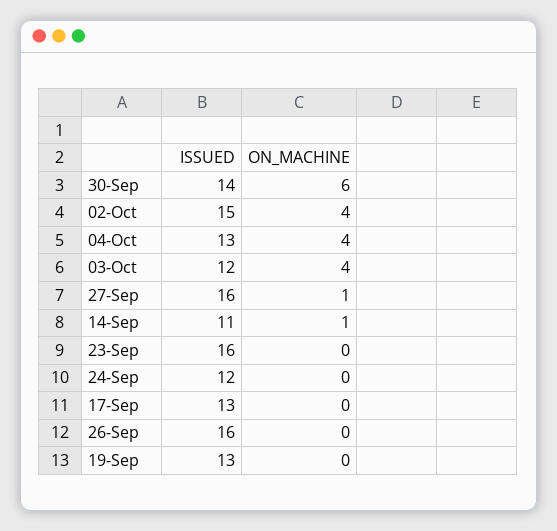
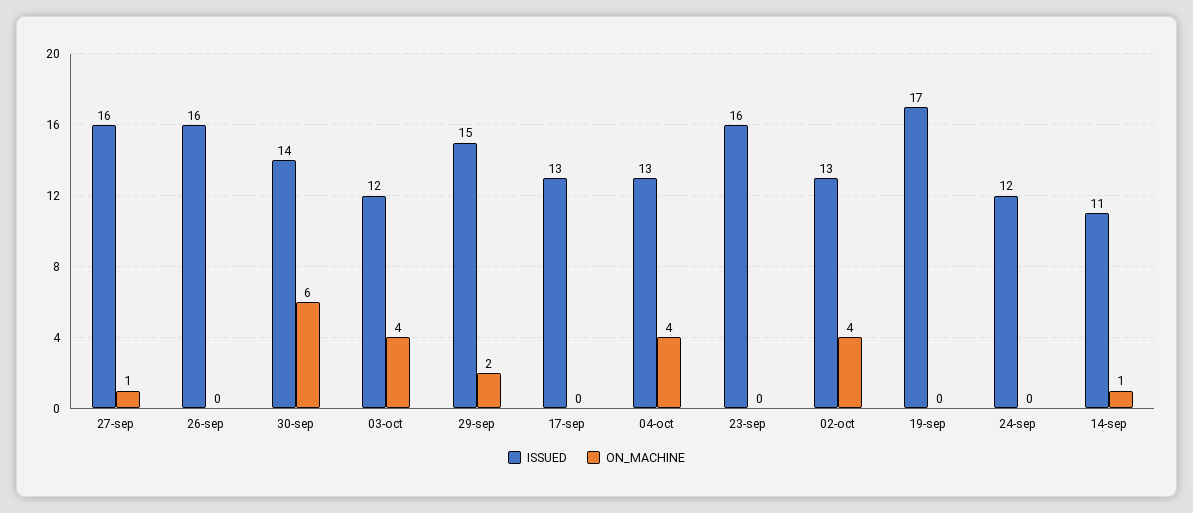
  {
    "ISSUED": {
      "30-Sep": 14,
-     "02-Oct": 15,
+     "02-Oct": 13,
      "04-Oct": 13,
      "03-Oct": 12,
      "27-Sep": 16,
      "14-Sep": 11,
      "23-Sep": 16,
      "24-Sep": 12,
      "17-Sep": 13,
      "26-Sep": 16,
-     "19-Sep": 13
+     "19-Sep": 17,
+     "29-sep": 15
    },
    "ON_MACHINE": {
      "30-Sep": 6,
      "02-Oct": 4,
      "04-Oct": 4,
      "03-Oct": 4,
      "27-Sep": 1,
      "14-Sep": 1,
      "23-Sep": 0,
      "24-Sep": 0,
      "17-Sep": 0,
      "26-Sep": 0,
-     "19-Sep": 0
+     "19-Sep": 0,
+     "29-sep": 2
    }
  }

